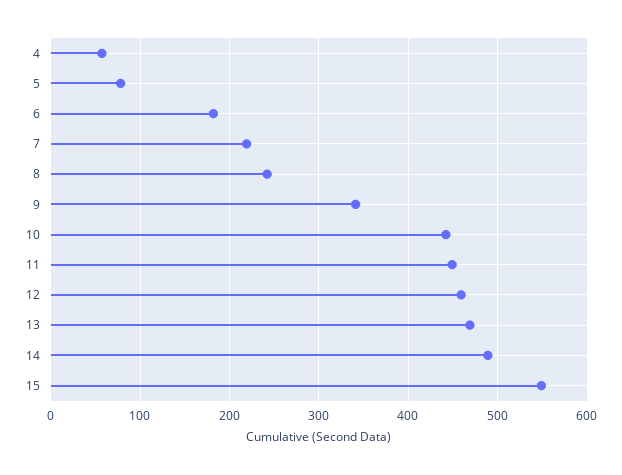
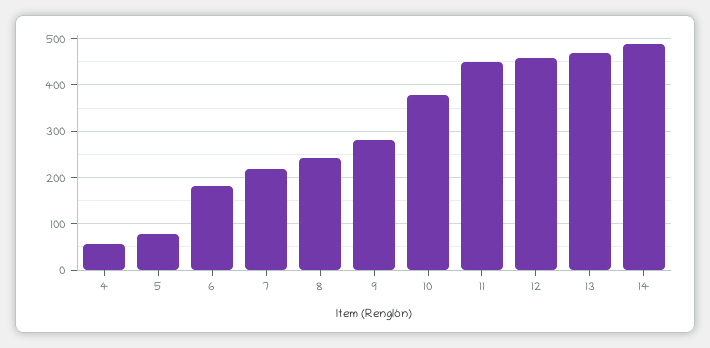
  {
    "4": 60,
    "5": 80,
    "6": 180,
    "7": 220,
    "8": 240,
-   "9": 340,
+   "9": 280,
-   "10": 440,
+   "10": 380,
    "11": 450,
    "12": 460,
    "13": 470,
-   "14": 490,
+   "14": 490
-   "15": 550
  }

